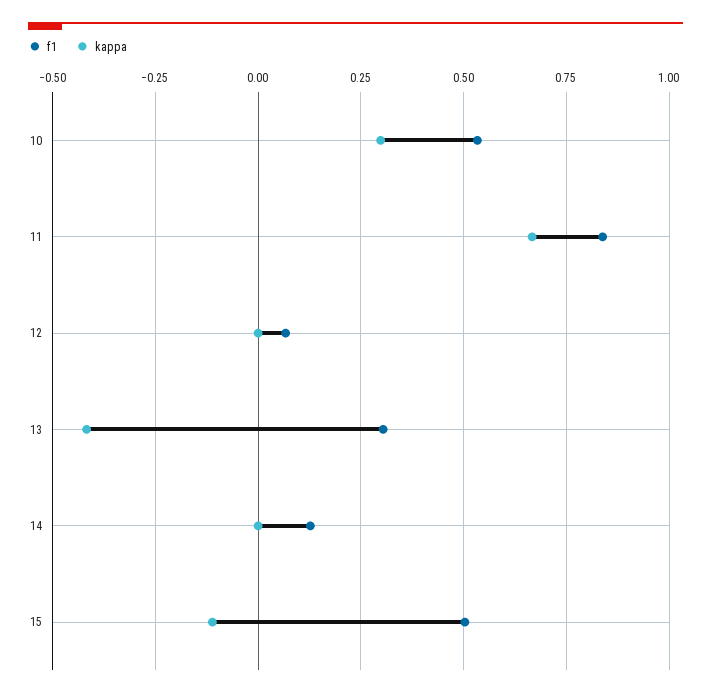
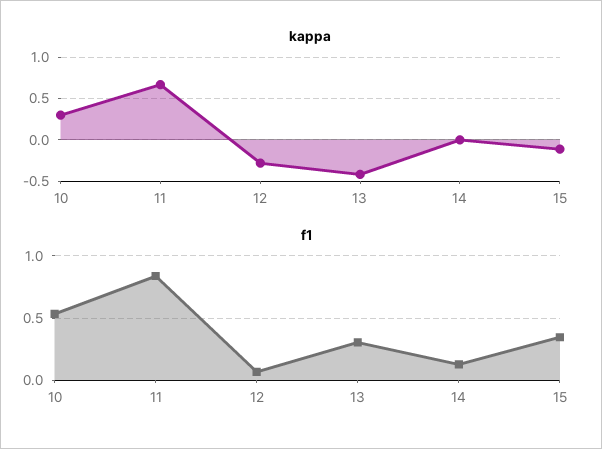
  {
    "f1": {
      "10": 0.525,
      "11": 0.85,
      "12": 0.075,
      "13": 0.3,
      "14": 0.125,
-     "15": 0.5
+     "15": 0.35
    },
    "kappa": {
      "10": 0.3,
      "11": 0.675,
-     "12": 0,
+     "12": -0.3,
      "13": -0.425,
      "14": 0,
      "15": -0.1
    }
  }

